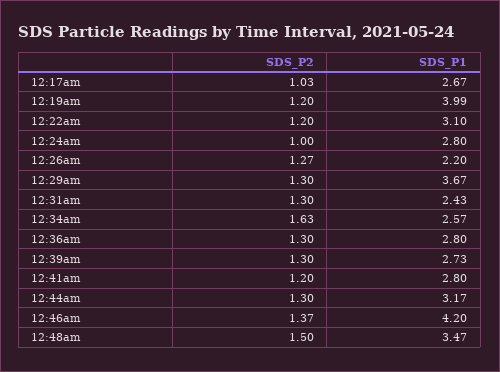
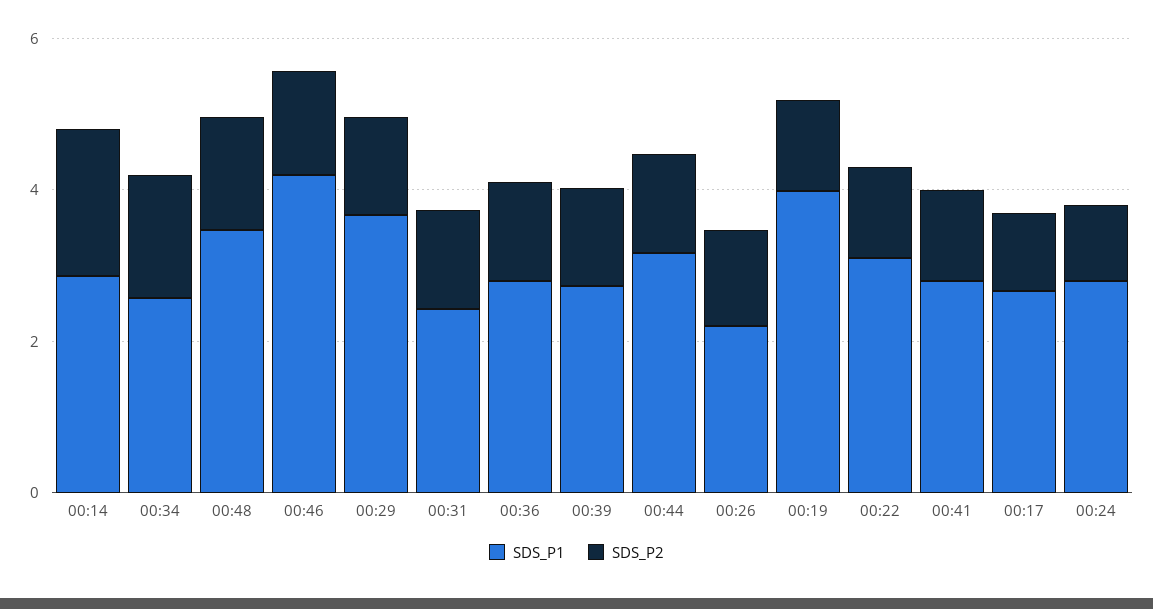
  {
    "SDS_P2": {
      "12:17am": 1.03,
      "12:19am": 1.2,
      "12:22am": 1.2,
      "12:24am": 1,
      "12:26am": 1.27,
      "12:29am": 1.3,
      "12:31am": 1.3,
      "12:34am": 1.63,
      "12:36am": 1.3,
      "12:39am": 1.3,
      "12:41am": 1.2,
      "12:44am": 1.3,
      "12:46am": 1.37,
-     "12:48am": 1.5
+     "12:48am": 1.5,
+     "00:14": 2
    },
    "SDS_P1": {
      "12:17am": 2.67,
      "12:19am": 3.99,
      "12:22am": 3.1,
      "12:24am": 2.8,
      "12:26am": 2.2,
      "12:29am": 3.67,
      "12:31am": 2.43,
      "12:34am": 2.57,
      "12:36am": 2.8,
      "12:39am": 2.73,
      "12:41am": 2.8,
      "12:44am": 3.17,
      "12:46am": 4.2,
-     "12:48am": 3.47
+     "12:48am": 3.47,
+     "00:14": 3
    }
  }

